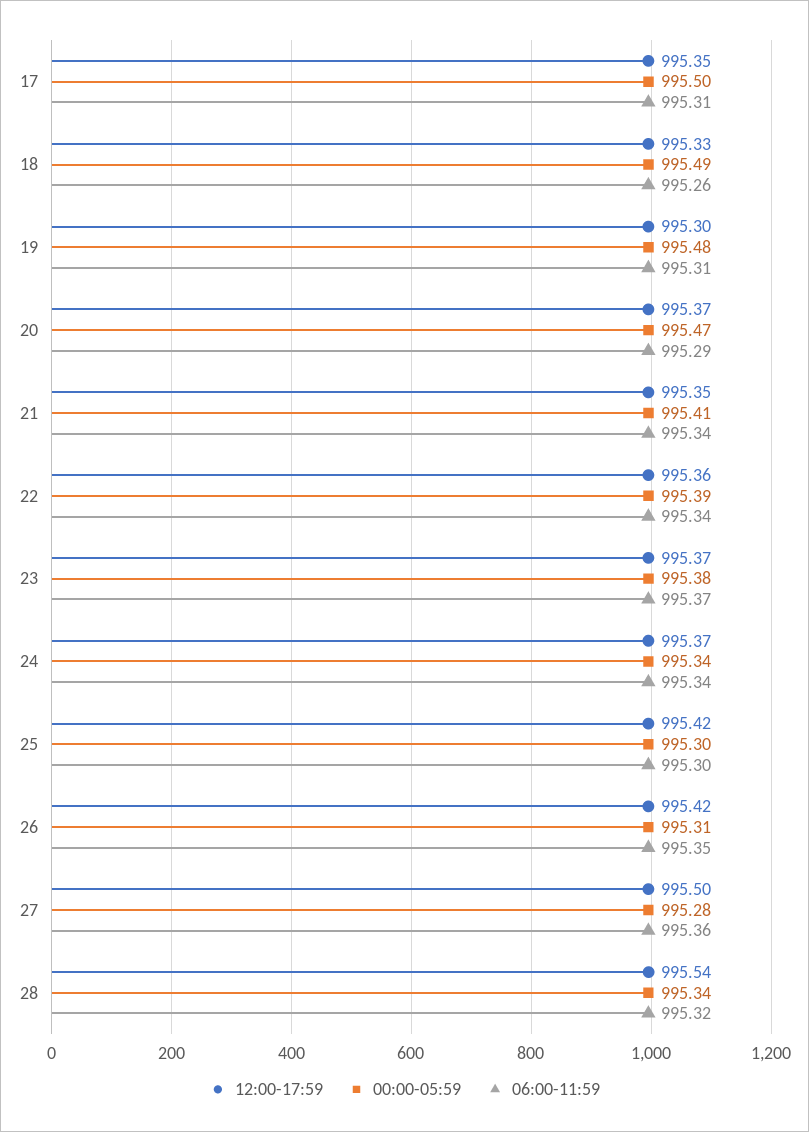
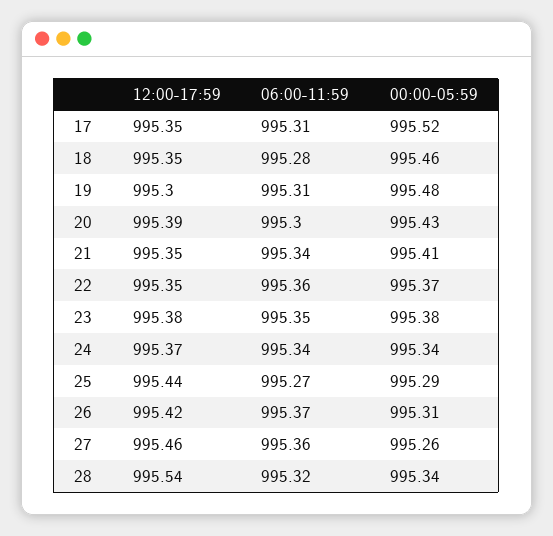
  {
    "12:00-17:59": {
      "17": 995.35,
-     "18": 995.33,
+     "18": 995.35,
      "19": 995.3,
-     "20": 995.37,
+     "20": 995.39,
      "21": 995.35,
-     "22": 995.36,
+     "22": 995.35,
-     "23": 995.37,
+     "23": 995.38,
      "24": 995.37,
-     "25": 995.42,
+     "25": 995.44,
      "26": 995.42,
-     "27": 995.5,
+     "27": 995.46,
      "28": 995.54
    },
    "00:00-05:59": {
-     "17": 995.5,
+     "17": 995.52,
-     "18": 995.49,
+     "18": 995.46,
      "19": 995.48,
-     "20": 995.47,
+     "20": 995.43,
      "21": 995.41,
-     "22": 995.39,
+     "22": 995.37,
      "23": 995.38,
      "24": 995.34,
-     "25": 995.3,
+     "25": 995.29,
      "26": 995.31,
-     "27": 995.28,
+     "27": 995.26,
      "28": 995.34
    },
    "06:00-11:59": {
      "17": 995.31,
-     "18": 995.26,
+     "18": 995.28,
      "19": 995.31,
-     "20": 995.29,
+     "20": 995.3,
      "21": 995.34,
-     "22": 995.34,
+     "22": 995.36,
-     "23": 995.37,
+     "23": 995.35,
      "24": 995.34,
-     "25": 995.3,
+     "25": 995.27,
-     "26": 995.35,
+     "26": 995.37,
      "27": 995.36,
      "28": 995.32
    }
  }

